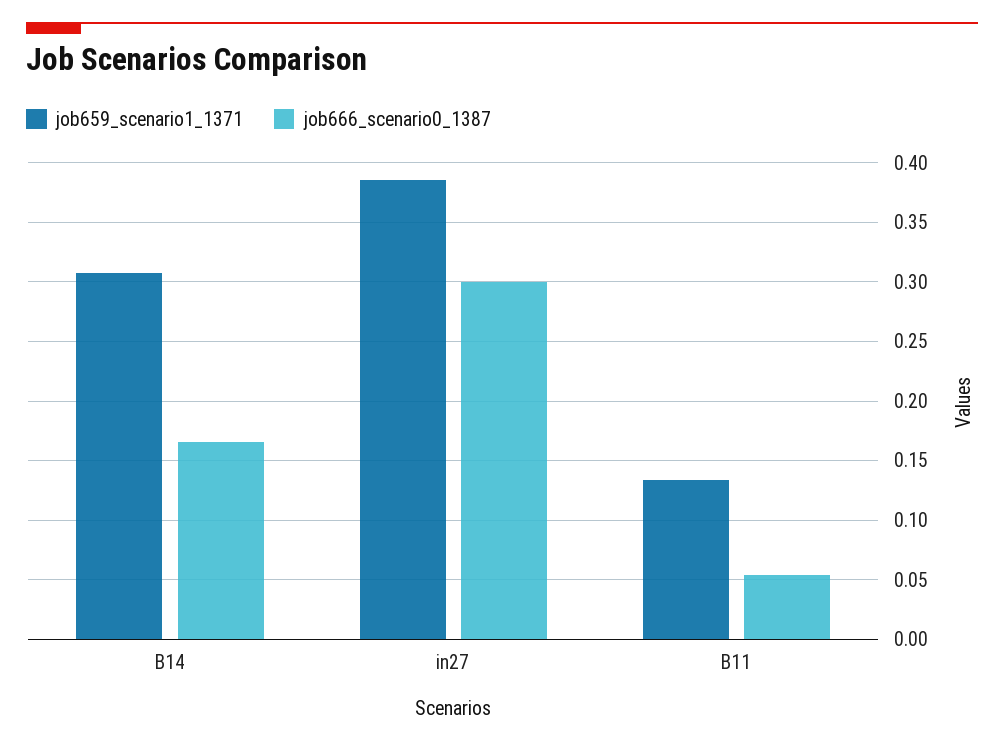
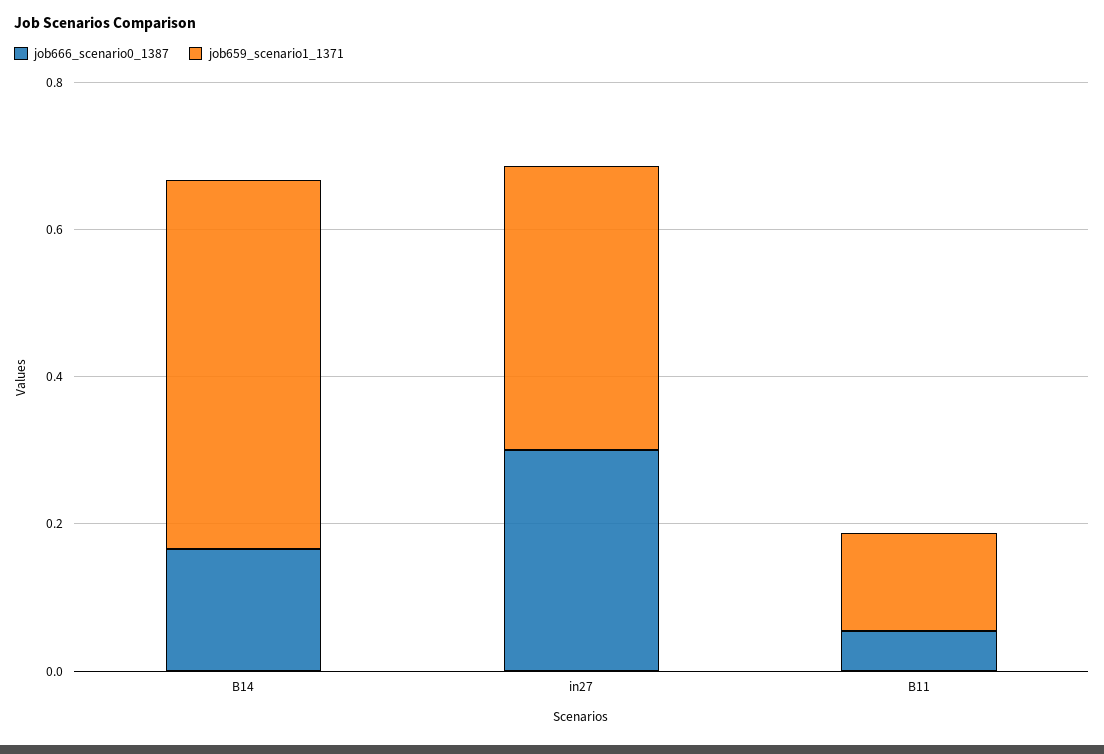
  {
    "job659_scenario1_1371": {
-     "B14": 0.31,
+     "B14": 0.5,
      "in27": 0.39,
      "B11": 0.13
    },
    "job666_scenario0_1387": {
      "B14": 0.17,
      "in27": 0.3,
      "B11": 0.05
    }
  }

